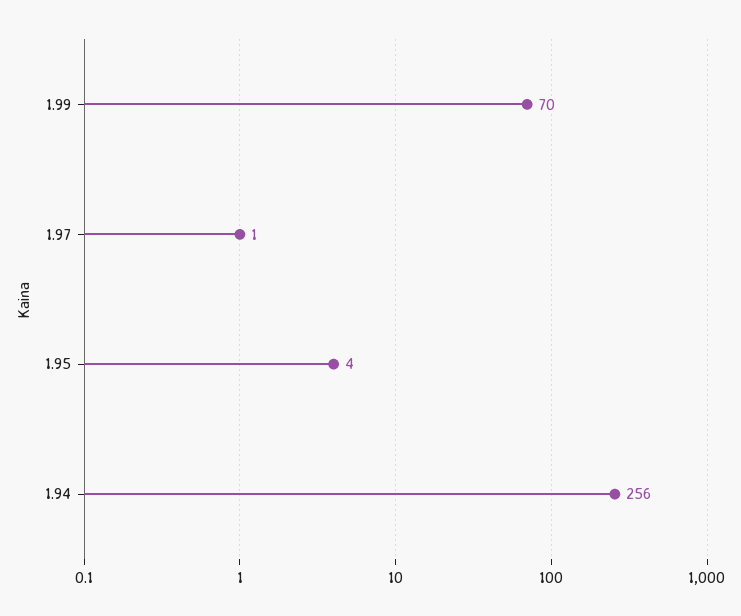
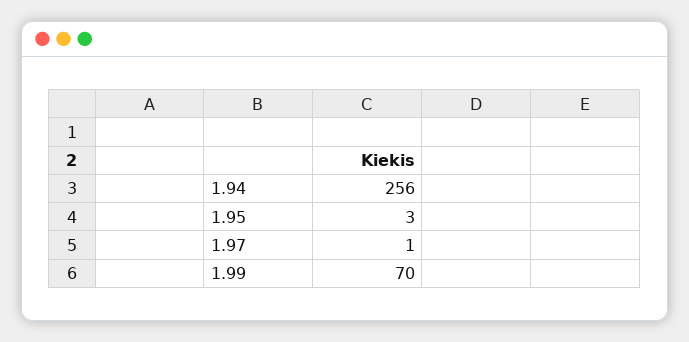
  {
    "1.99": 70,
    "1.97": 1,
-   "1.95": 4,
+   "1.95": 3,
    "1.94": 256
  }

